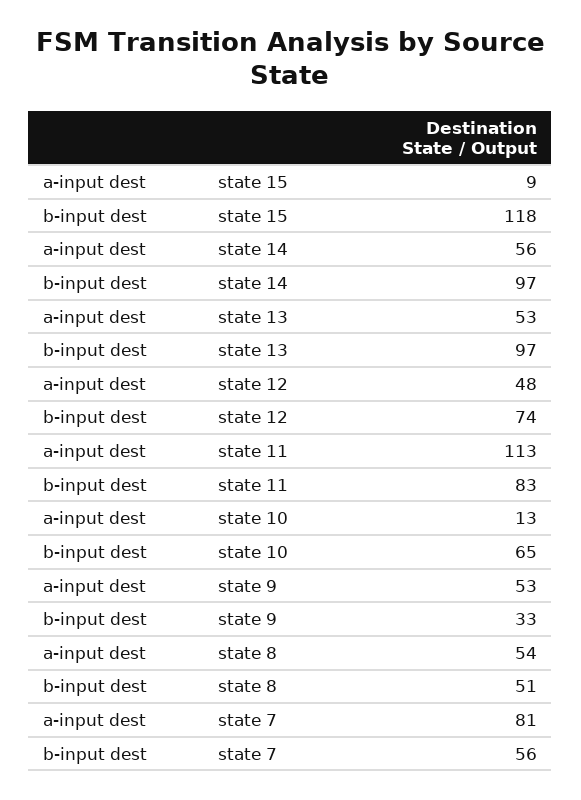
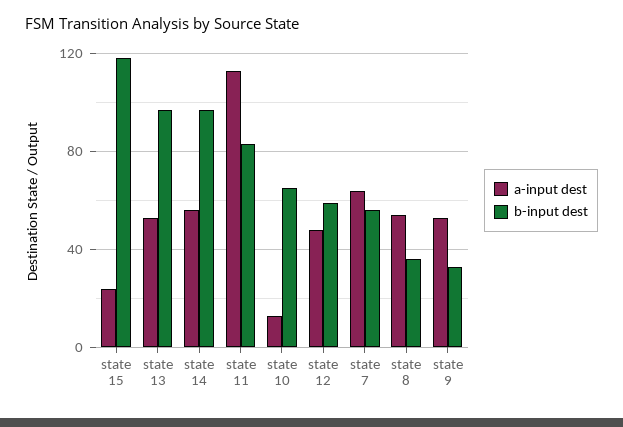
  {
    "a-input dest": {
-     "state 15": 9,
+     "state 15": 25,
      "state 14": 56,
      "state 13": 53,
      "state 12": 48,
      "state 11": 113,
      "state 10": 13,
      "state 9": 53,
      "state 8": 54,
-     "state 7": 81
+     "state 7": 65
    },
    "b-input dest": {
      "state 15": 118,
      "state 14": 97,
      "state 13": 97,
-     "state 12": 74,
+     "state 12": 60,
      "state 11": 83,
      "state 10": 65,
      "state 9": 33,
-     "state 8": 51,
+     "state 8": 35,
      "state 7": 56
    }
  }

